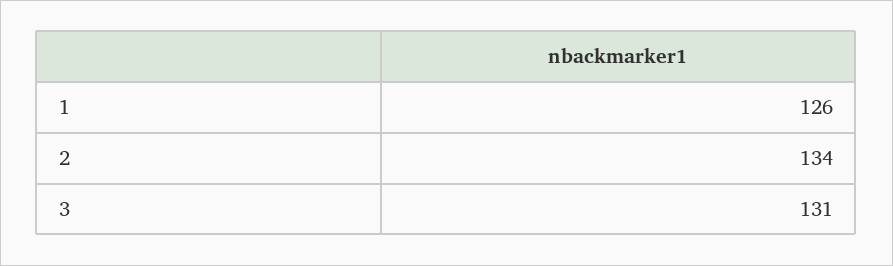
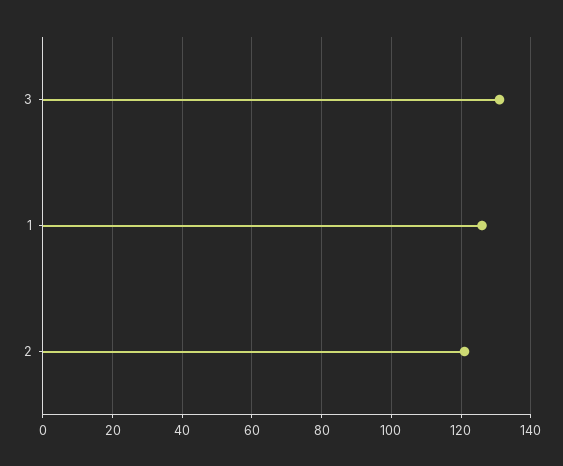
  {
    "1": 126,
-   "2": 134,
+   "2": 120,
    "3": 131
  }

